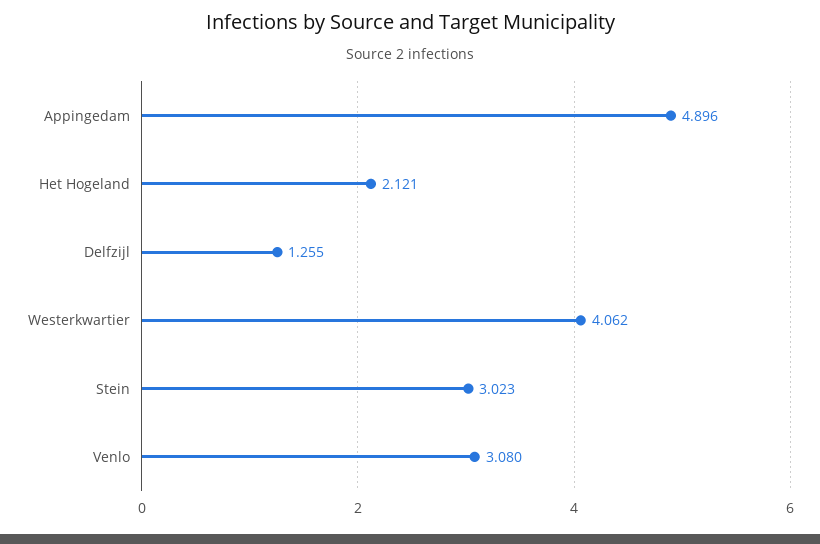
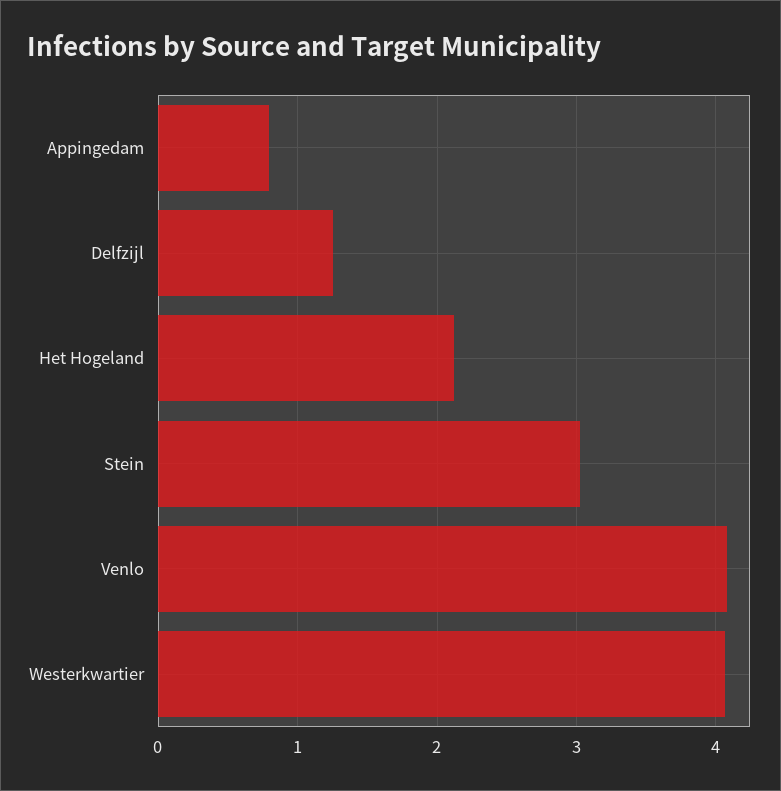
  {
-   "Appingedam": 4.896,
+   "Appingedam": 0.8,
    "Het Hogeland": 2.121,
    "Delfzijl": 1.255,
    "Westerkwartier": 4.062,
    "Stein": 3.023,
-   "Venlo": 3.08
+   "Venlo": 4.1
  }

